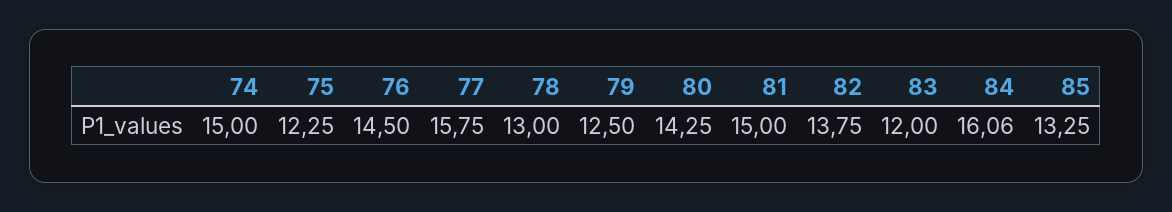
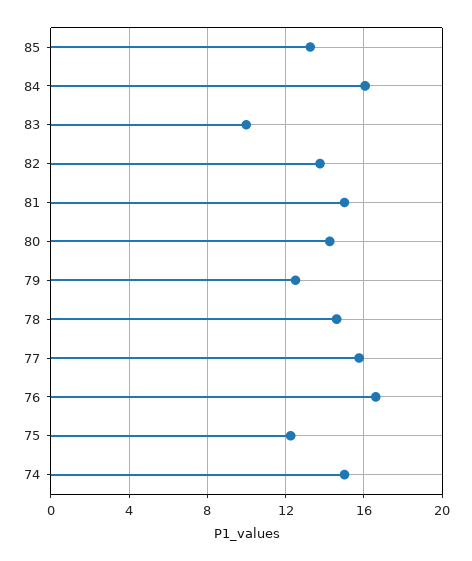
  {
    "74": 15,
    "75": 12.25,
-   "76": 14.5,
+   "76": 16.5,
    "77": 15.75,
-   "78": 13,
+   "78": 14.5,
    "79": 12.5,
    "80": 14.25,
    "81": 15,
    "82": 13.75,
-   "83": 12,
+   "83": 10,
    "84": 16.06,
    "85": 13.25
  }

